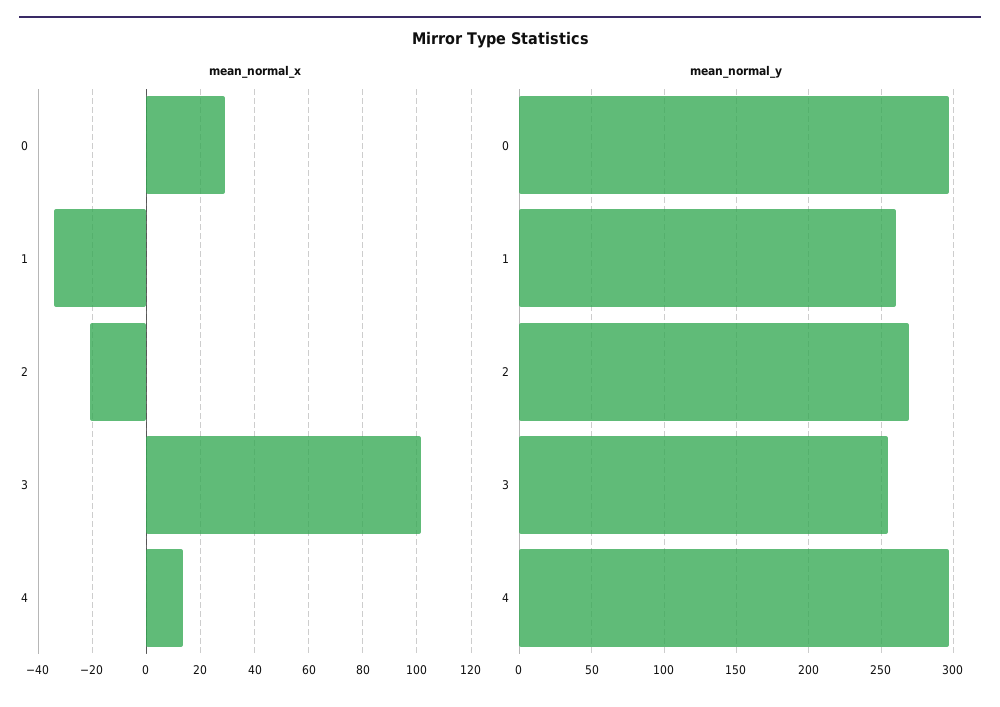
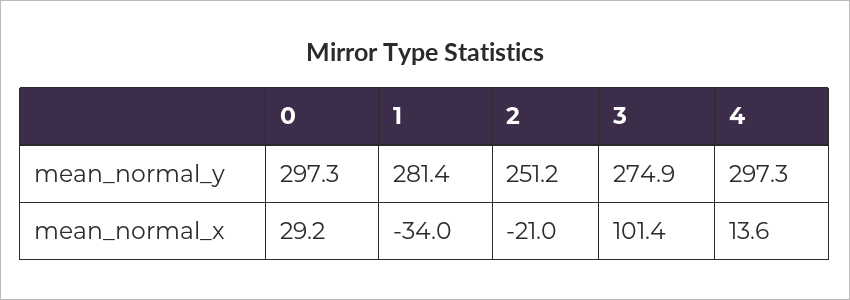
  {
    "mean_normal_x": {
      "0": 29.2,
      "1": -34,
      "2": -21,
      "3": 101.4,
      "4": 13.6
    },
    "mean_normal_y": {
      "0": 297.3,
-     "1": 260,
+     "1": 281.4,
-     "2": 270,
+     "2": 251.2,
-     "3": 255,
+     "3": 274.9,
      "4": 297.3
    }
  }

